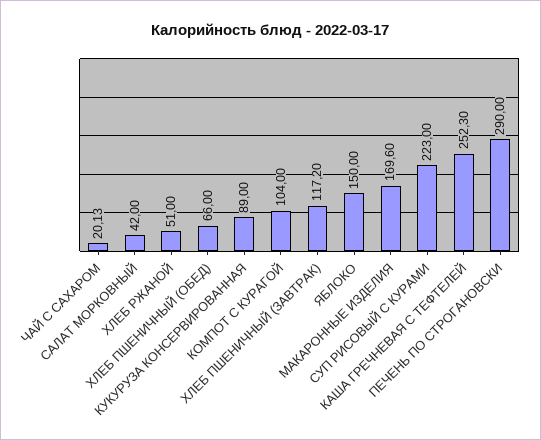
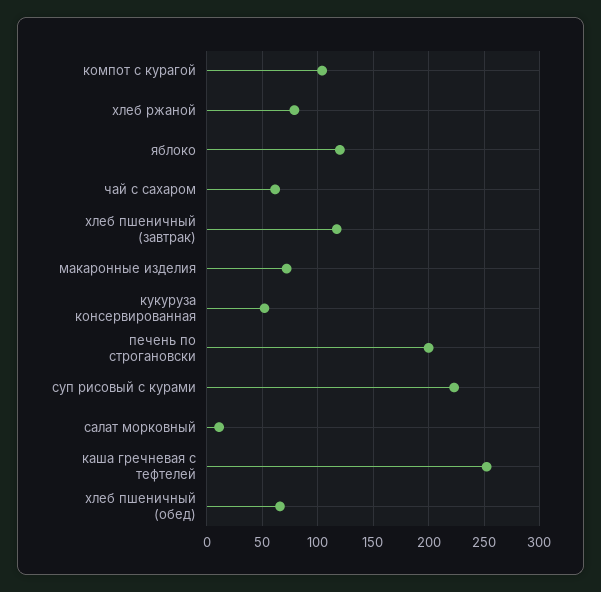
  {
-   "ЧАЙ С САХАРОМ": 20.13,
+   "ЧАЙ С САХАРОМ": 60,
-   "САЛАТ МОРКОВНЫЙ": 42,
+   "САЛАТ МОРКОВНЫЙ": 10,
-   "ХЛЕБ РЖАНОЙ": 51,
+   "ХЛЕБ РЖАНОЙ": 80,
    "ХЛЕБ ПШЕНИЧНЫЙ (ОБЕД)": 66,
-   "КУКУРУЗА КОНСЕРВИРОВАННАЯ": 89,
+   "КУКУРУЗА КОНСЕРВИРОВАННАЯ": 50,
    "КОМПОТ С КУРАГОЙ": 104,
    "ХЛЕБ ПШЕНИЧНЫЙ (ЗАВТРАК)": 117.2,
-   "ЯБЛОКО": 150,
+   "ЯБЛОКО": 120,
-   "МАКАРОННЫЕ ИЗДЕЛИЯ": 169.6,
+   "МАКАРОННЫЕ ИЗДЕЛИЯ": 70,
    "СУП РИСОВЫЙ С КУРАМИ": 223,
    "КАША ГРЕЧНЕВАЯ С ТЕФТЕЛЕЙ": 252.3,
-   "ПЕЧЕНЬ ПО СТРОГАНОВСКИ": 290
+   "ПЕЧЕНЬ ПО СТРОГАНОВСКИ": 200
  }

